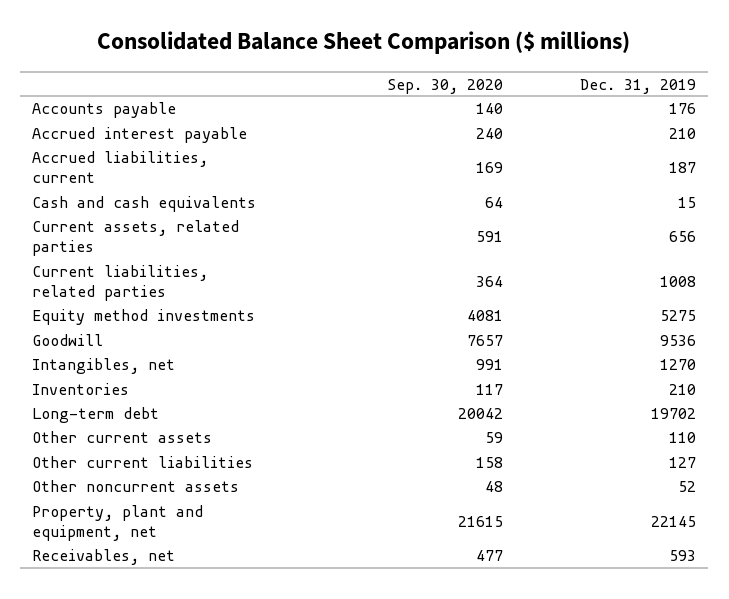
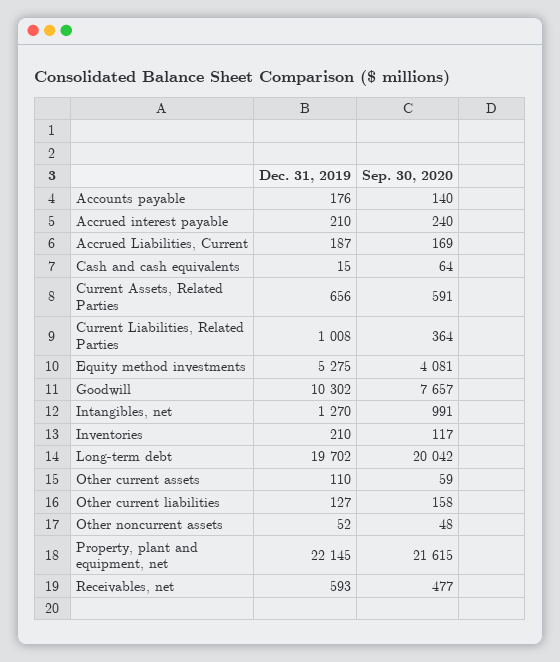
  {
    "Sep. 30, 2020": {
      "Accounts payable": 140,
      "Accrued interest payable": 240,
      "Accrued liabilities, current": 169,
      "Cash and cash equivalents": 64,
      "Current assets, related parties": 591,
      "Current liabilities, related parties": 364,
      "Equity method investments": 4081,
      "Goodwill": 7657,
      "Intangibles, net": 991,
      "Inventories": 117,
      "Long-term debt": 20042,
      "Other current assets": 59,
      "Other current liabilities": 158,
      "Other noncurrent assets": 48,
      "Property, plant and equipment, net": 21615,
      "Receivables, net": 477
    },
    "Dec. 31, 2019": {
      "Accounts payable": 176,
      "Accrued interest payable": 210,
      "Accrued liabilities, current": 187,
      "Cash and cash equivalents": 15,
      "Current assets, related parties": 656,
      "Current liabilities, related parties": 1008,
      "Equity method investments": 5275,
-     "Goodwill": 9536,
+     "Goodwill": 10302,
      "Intangibles, net": 1270,
      "Inventories": 210,
      "Long-term debt": 19702,
      "Other current assets": 110,
      "Other current liabilities": 127,
      "Other noncurrent assets": 52,
      "Property, plant and equipment, net": 22145,
      "Receivables, net": 593
    }
  }

